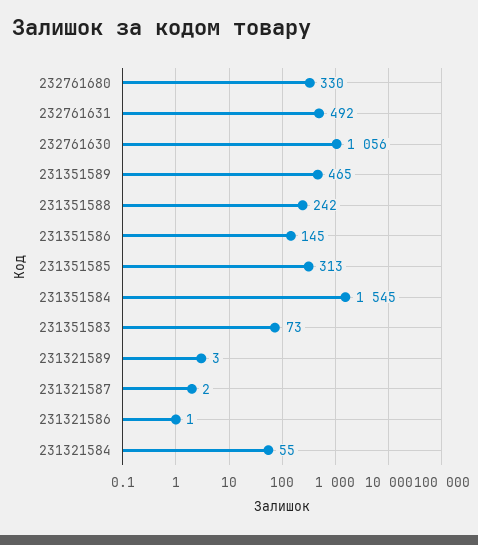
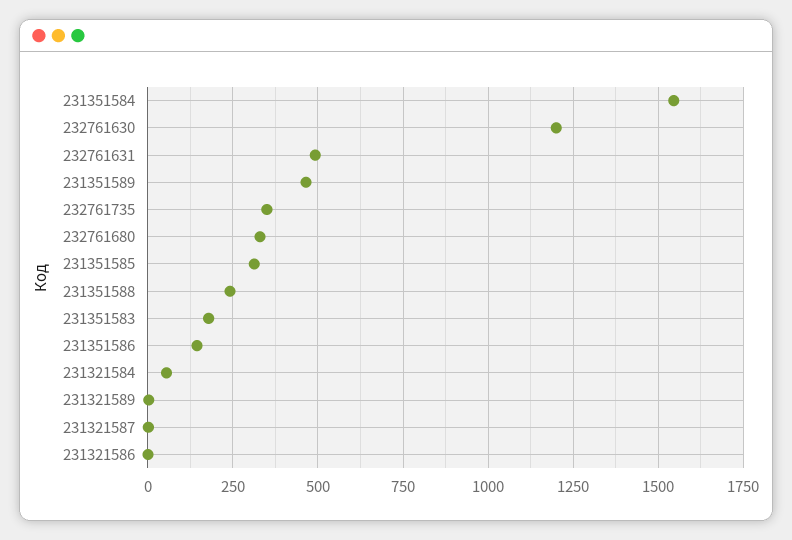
  {
    "232761680": 330,
    "232761631": 492,
-   "232761630": 1056,
+   "232761630": 1200,
    "231351589": 465,
    "231351588": 242,
    "231351586": 145,
    "231351585": 313,
    "231351584": 1545,
-   "231351583": 73,
+   "231351583": 175,
    "231321589": 3,
    "231321587": 2,
    "231321586": 1,
-   "231321584": 55
+   "231321584": 55,
+   "232761735": 350
  }

